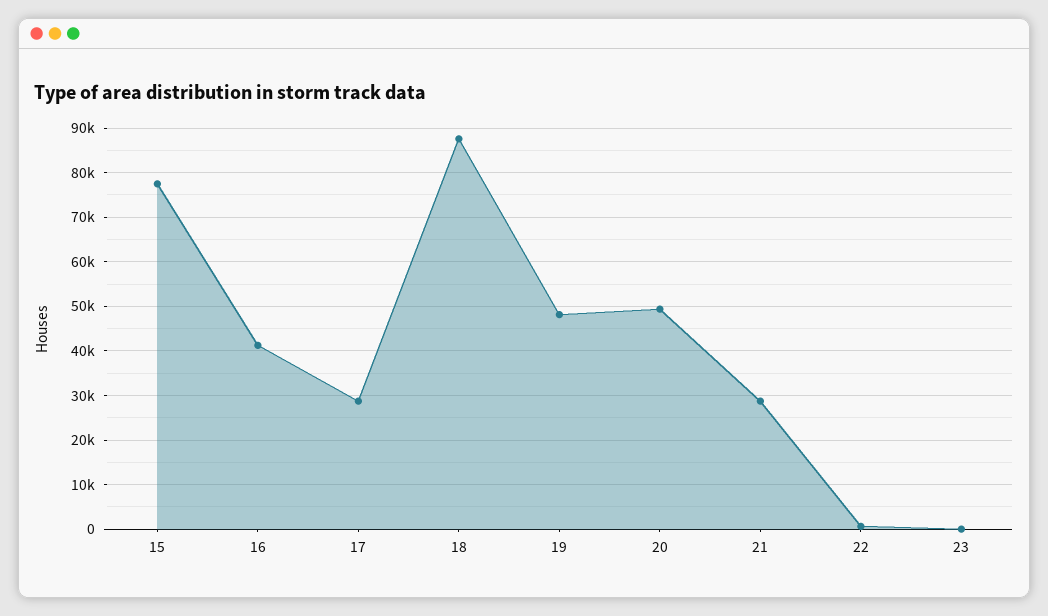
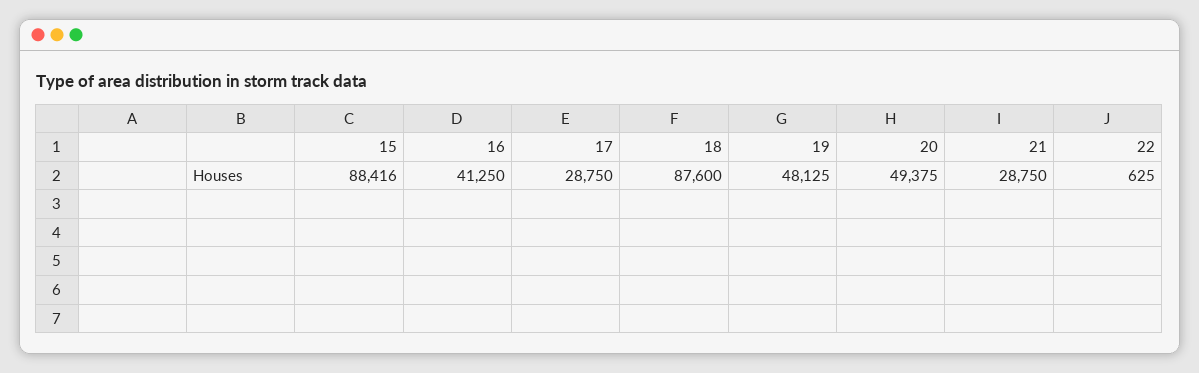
  {
-   "15": 78000,
+   "15": 88416,
    "16": 41250,
    "17": 28750,
    "18": 87600,
    "19": 48125,
    "20": 49375,
    "21": 28750,
-   "22": 625,
+   "22": 625
-   "23": 0
  }

